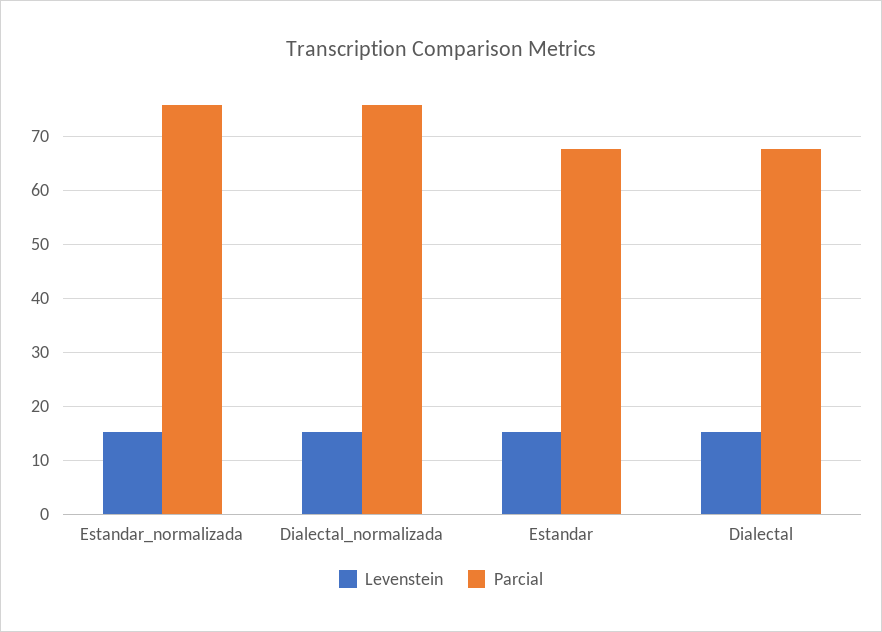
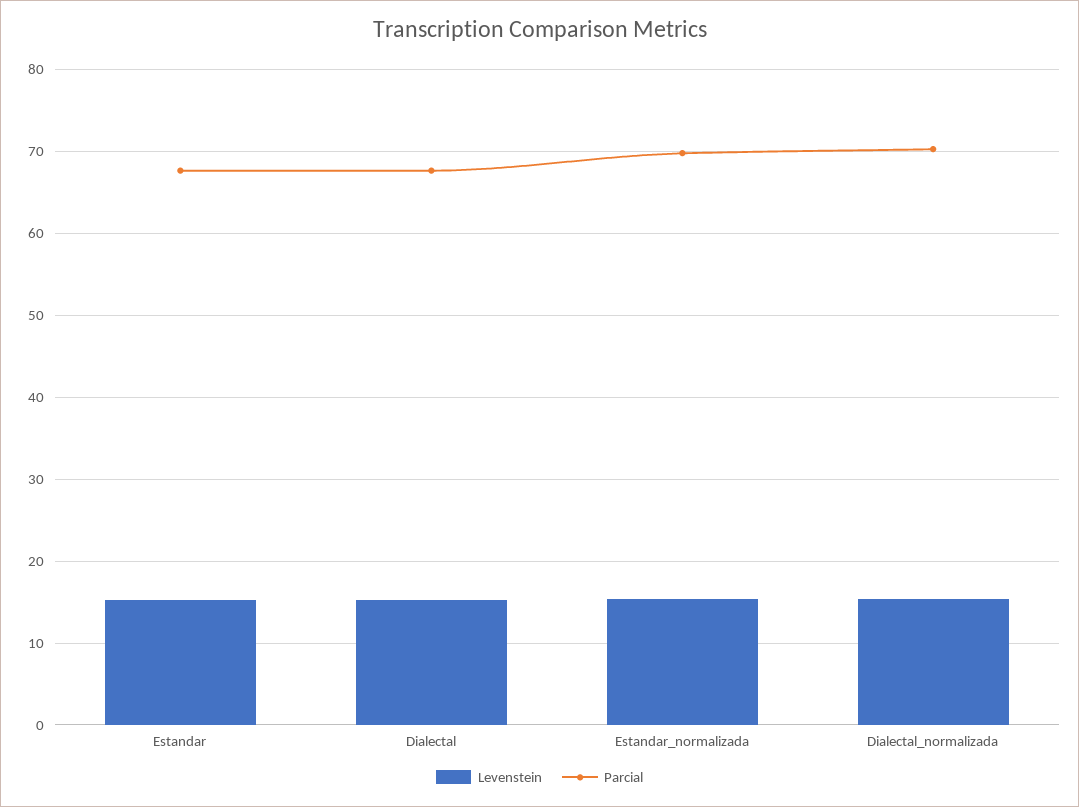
  {
    "Levenstein": {
      "Estandar_normalizada": 15,
      "Dialectal_normalizada": 15,
      "Estandar": 15,
      "Dialectal": 15
    },
    "Parcial": {
-     "Estandar_normalizada": 76,
+     "Estandar_normalizada": 70,
-     "Dialectal_normalizada": 76,
+     "Dialectal_normalizada": 70,
      "Estandar": 68,
      "Dialectal": 68
    }
  }

